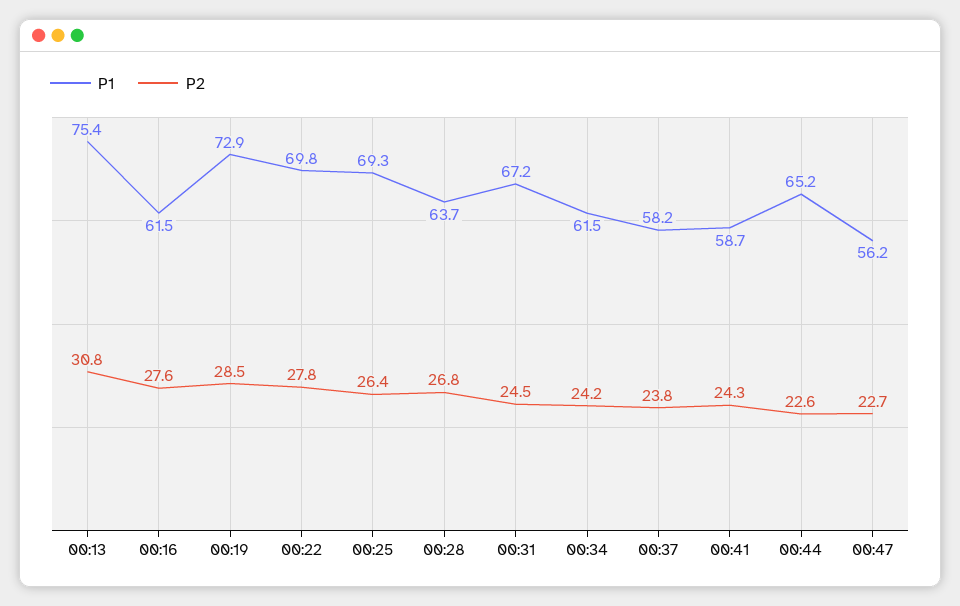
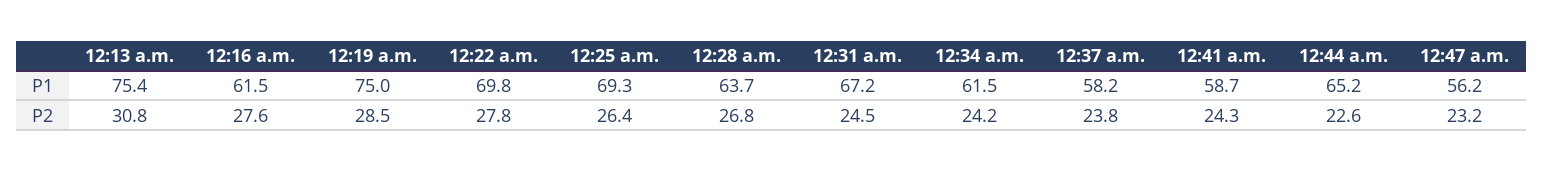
  {
    "P1": {
      "00:13": 75.4,
      "00:16": 61.5,
-     "00:19": 72.9,
+     "00:19": 75,
      "00:22": 69.8,
      "00:25": 69.3,
      "00:28": 63.7,
      "00:31": 67.2,
      "00:34": 61.5,
      "00:37": 58.2,
      "00:41": 58.7,
      "00:44": 65.2,
      "00:47": 56.2
    },
    "P2": {
      "00:13": 30.8,
      "00:16": 27.6,
      "00:19": 28.5,
      "00:22": 27.8,
      "00:25": 26.4,
      "00:28": 26.8,
      "00:31": 24.5,
      "00:34": 24.2,
      "00:37": 23.8,
      "00:41": 24.3,
      "00:44": 22.6,
-     "00:47": 22.7
+     "00:47": 23.2
    }
  }

